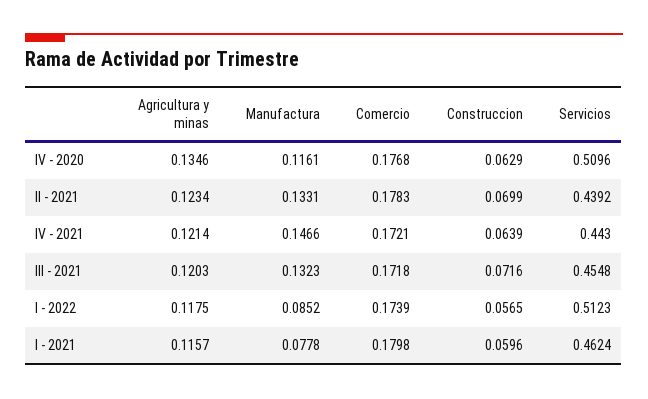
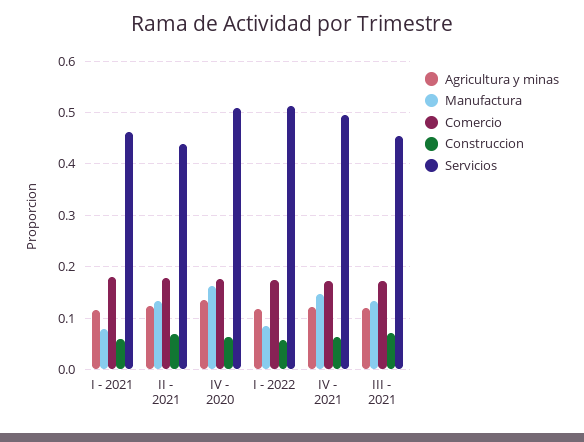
  {
    "Agricultura y minas": {
      "IV - 2020": 0.1346,
      "II - 2021": 0.1234,
      "IV - 2021": 0.1214,
      "III - 2021": 0.1203,
      "I - 2022": 0.1175,
      "I - 2021": 0.1157
    },
    "Manufactura": {
-     "IV - 2020": 0.1161,
+     "IV - 2020": 0.16,
      "II - 2021": 0.1331,
      "IV - 2021": 0.1466,
      "III - 2021": 0.1323,
      "I - 2022": 0.0852,
      "I - 2021": 0.0778
    },
    "Comercio": {
      "IV - 2020": 0.1768,
      "II - 2021": 0.1783,
      "IV - 2021": 0.1721,
      "III - 2021": 0.1718,
      "I - 2022": 0.1739,
      "I - 2021": 0.1798
    },
    "Construccion": {
      "IV - 2020": 0.0629,
      "II - 2021": 0.0699,
      "IV - 2021": 0.0639,
      "III - 2021": 0.0716,
      "I - 2022": 0.0565,
      "I - 2021": 0.0596
    },
    "Servicios": {
      "IV - 2020": 0.5096,
      "II - 2021": 0.4392,
-     "IV - 2021": 0.443,
+     "IV - 2021": 0.5,
      "III - 2021": 0.4548,
      "I - 2022": 0.5123,
      "I - 2021": 0.4624
    }
  }

